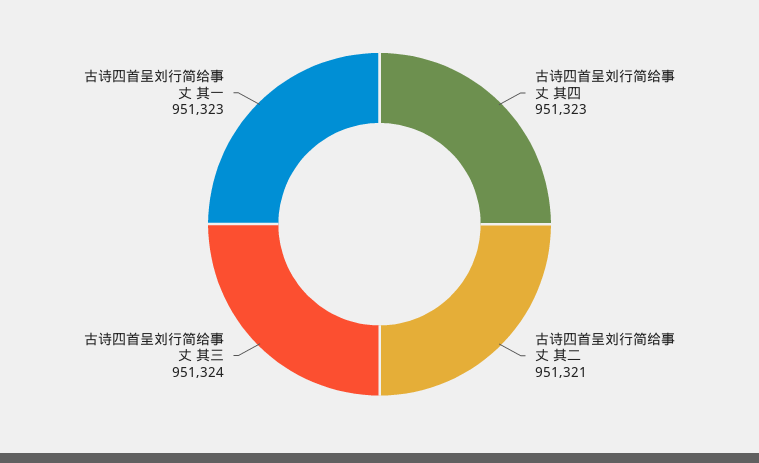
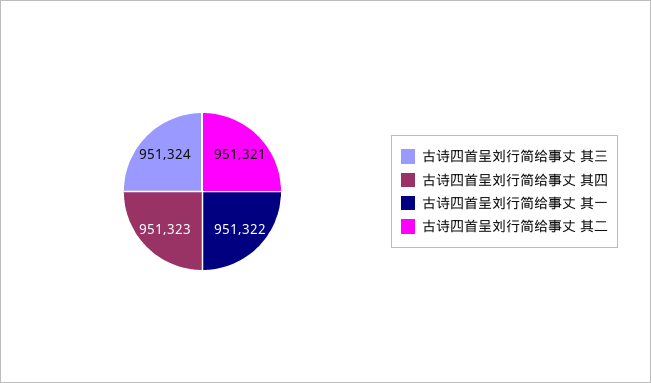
  {
    "古诗四首呈刘行简给事丈 其四": 951323,
    "古诗四首呈刘行简给事丈 其二": 951321,
    "古诗四首呈刘行简给事丈 其三": 951324,
-   "古诗四首呈刘行简给事丈 其一": 951323
+   "古诗四首呈刘行简给事丈 其一": 951322
  }

